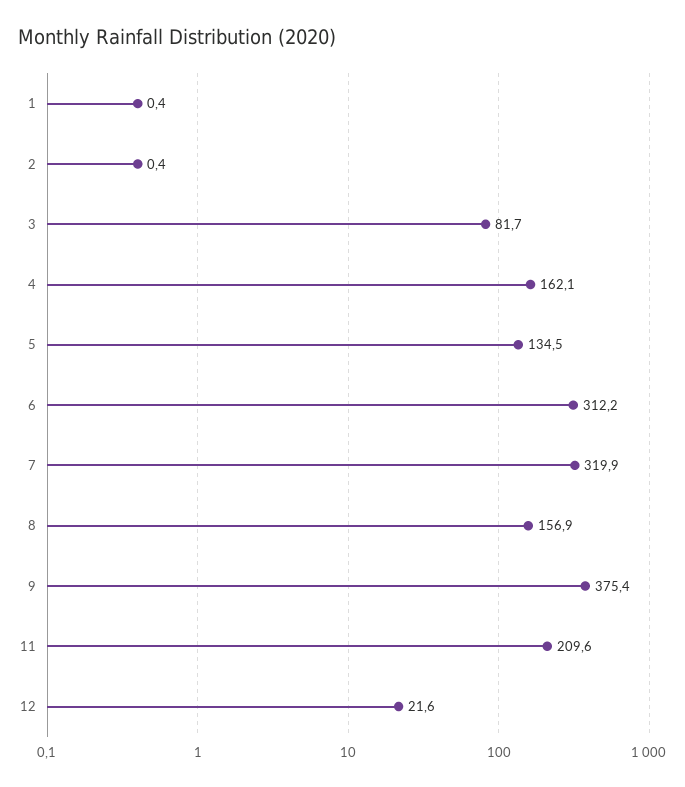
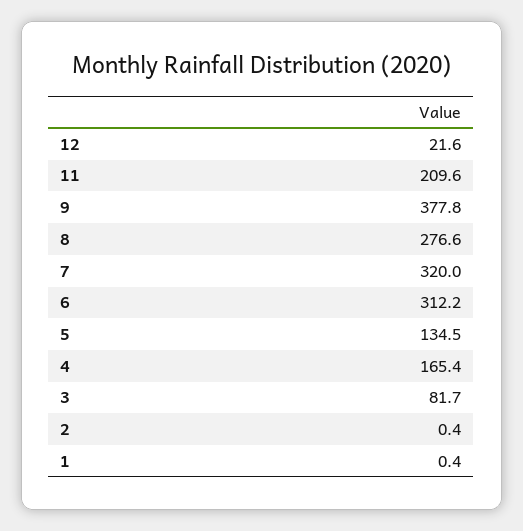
  {
    "1": 0.4,
    "2": 0.4,
    "3": 81.7,
-   "4": 162.1,
+   "4": 165.4,
    "5": 134.5,
    "6": 312.2,
-   "7": 319.9,
+   "7": 320,
-   "8": 156.9,
+   "8": 276.6,
-   "9": 375.4,
+   "9": 377.8,
    "11": 209.6,
    "12": 21.6
  }

